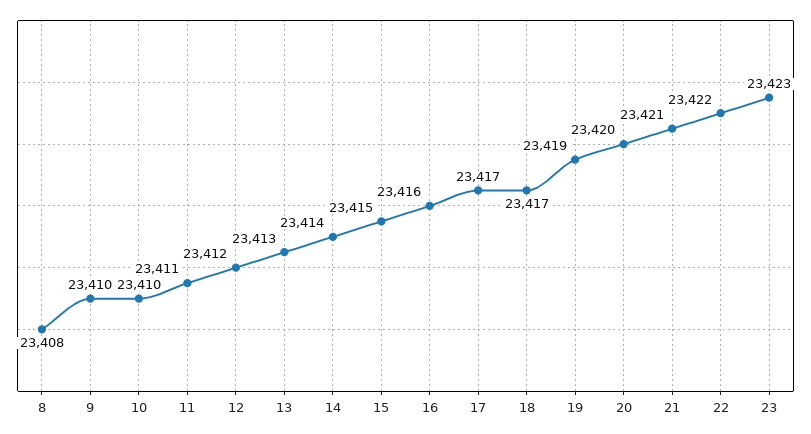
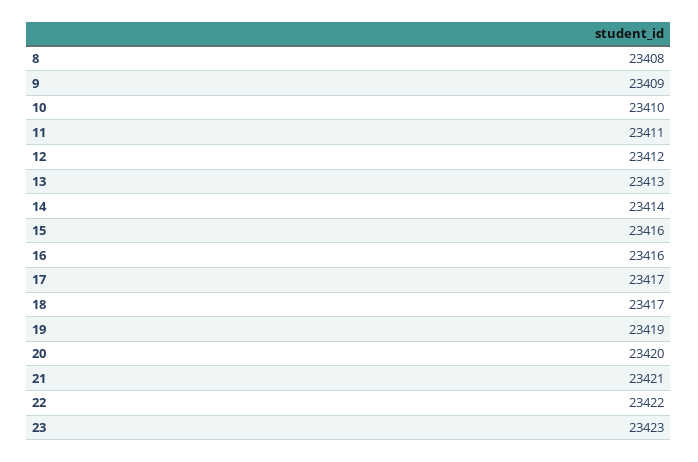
  {
    "8": 23408,
-   "9": 23410,
+   "9": 23409,
    "10": 23410,
    "11": 23411,
    "12": 23412,
    "13": 23413,
    "14": 23414,
-   "15": 23415,
+   "15": 23416,
    "16": 23416,
    "17": 23417,
    "18": 23417,
    "19": 23419,
    "20": 23420,
    "21": 23421,
    "22": 23422,
    "23": 23423
  }

